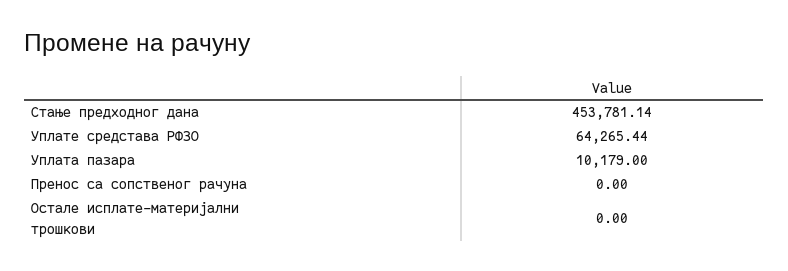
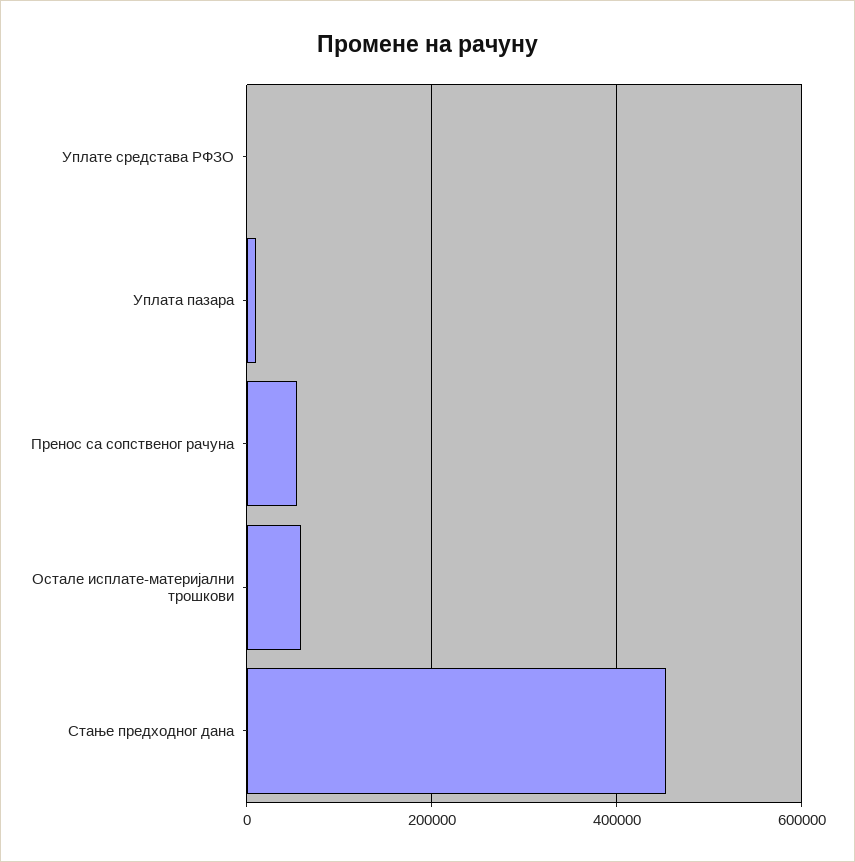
  {
    "Стање предходног дана": 453781.14,
-   "Уплате средстава РФЗО": 64265.44,
+   "Уплате средстава РФЗО": 0,
    "Уплата пазара": 10179,
-   "Пренос са сопственог рачуна": 0,
+   "Пренос са сопственог рачуна": 60000,
-   "Остале исплате-материјални трошкови": 0
+   "Остале исплате-материјални трошкови": 60000
  }

